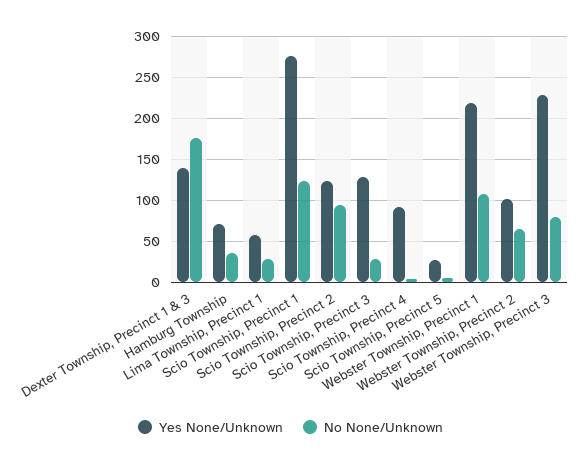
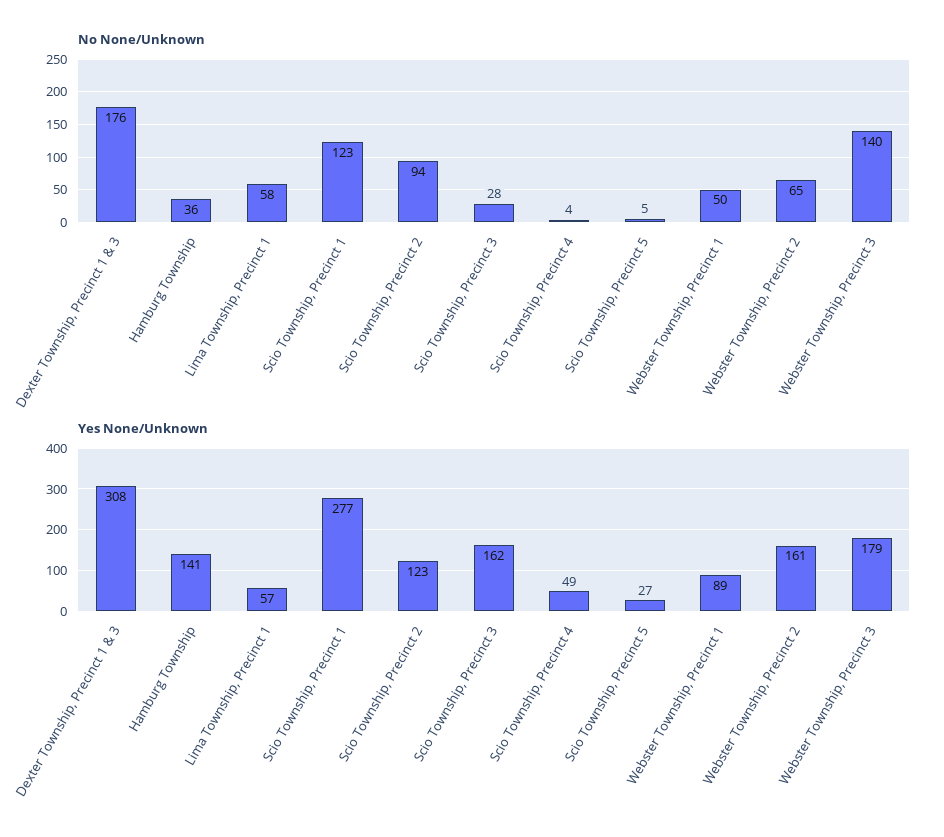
  {
    "Yes None/Unknown": {
-     "Dexter Township, Precinct 1 & 3": 140,
+     "Dexter Township, Precinct 1 & 3": 308,
-     "Hamburg Township": 70,
+     "Hamburg Township": 141,
      "Lima Township, Precinct 1": 57,
      "Scio Township, Precinct 1": 277,
      "Scio Township, Precinct 2": 123,
-     "Scio Township, Precinct 3": 130,
+     "Scio Township, Precinct 3": 162,
-     "Scio Township, Precinct 4": 90,
+     "Scio Township, Precinct 4": 49,
      "Scio Township, Precinct 5": 27,
-     "Webster Township, Precinct 1": 220,
+     "Webster Township, Precinct 1": 89,
-     "Webster Township, Precinct 2": 100,
+     "Webster Township, Precinct 2": 161,
-     "Webster Township, Precinct 3": 230
+     "Webster Township, Precinct 3": 179
    },
    "No None/Unknown": {
      "Dexter Township, Precinct 1 & 3": 176,
      "Hamburg Township": 36,
-     "Lima Township, Precinct 1": 30,
+     "Lima Township, Precinct 1": 58,
      "Scio Township, Precinct 1": 123,
      "Scio Township, Precinct 2": 94,
      "Scio Township, Precinct 3": 28,
      "Scio Township, Precinct 4": 4,
      "Scio Township, Precinct 5": 5,
-     "Webster Township, Precinct 1": 110,
+     "Webster Township, Precinct 1": 50,
      "Webster Township, Precinct 2": 65,
-     "Webster Township, Precinct 3": 80
+     "Webster Township, Precinct 3": 140
    }
  }

